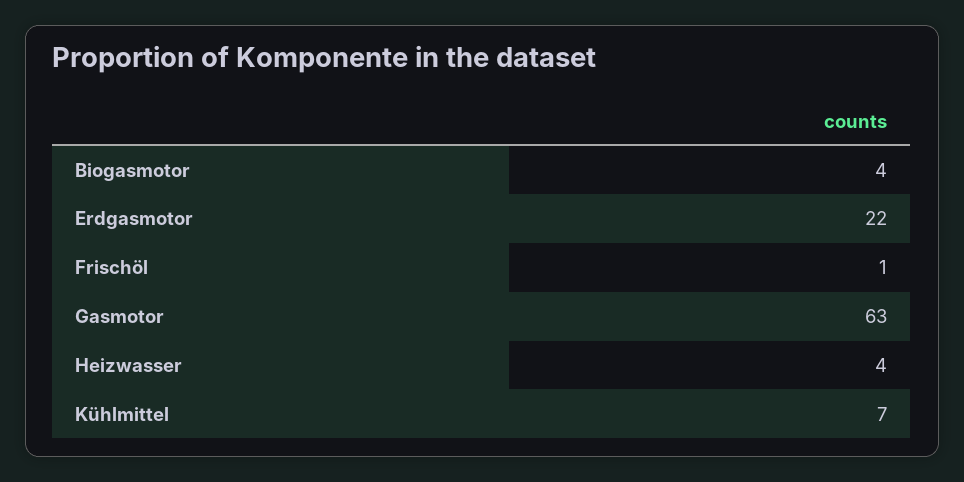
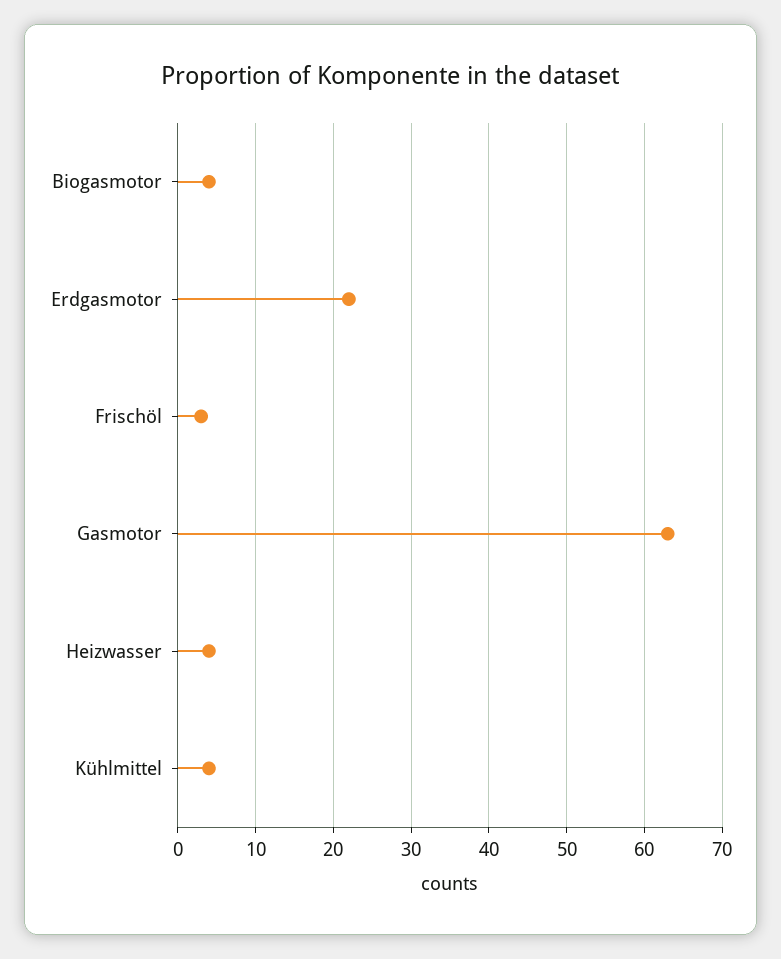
  {
    "Biogasmotor": 4,
    "Erdgasmotor": 22,
-   "Frischöl": 1,
+   "Frischöl": 3,
    "Gasmotor": 63,
    "Heizwasser": 4,
-   "Kühlmittel": 7
+   "Kühlmittel": 4
  }

